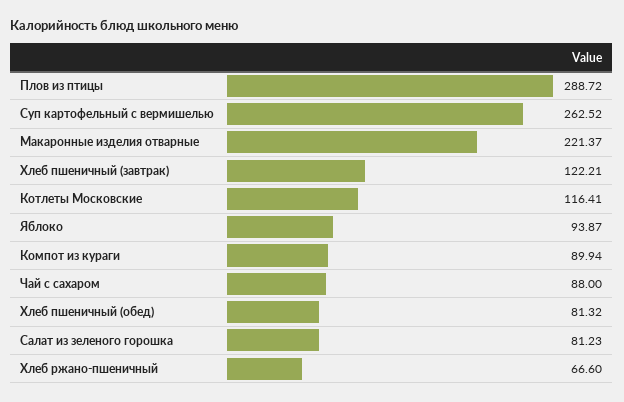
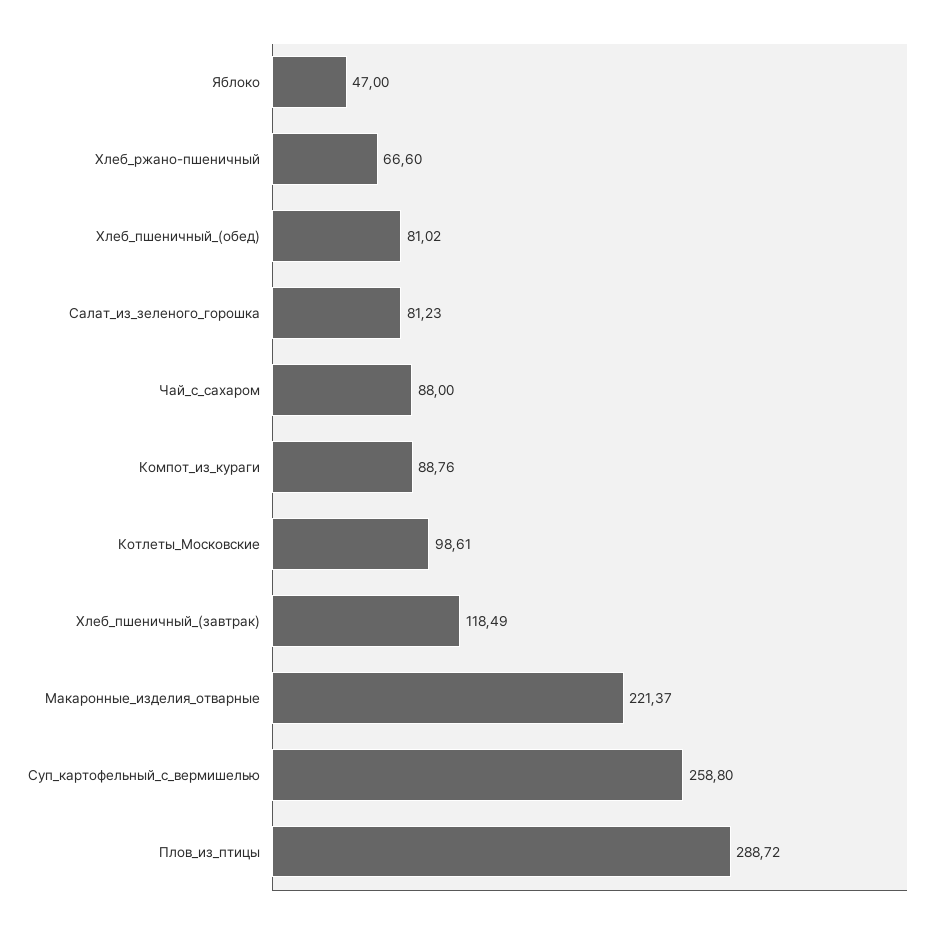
  {
    "Плов из птицы": 288.72,
-   "Суп картофельный с вермишелью": 262.52,
+   "Суп картофельный с вермишелью": 258.8,
    "Макаронные изделия отварные": 221.37,
-   "Хлеб пшеничный (завтрак)": 122.21,
+   "Хлеб пшеничный (завтрак)": 118.49,
-   "Котлеты Московские": 116.41,
+   "Котлеты Московские": 98.61,
-   "Яблоко": 93.87,
+   "Яблоко": 47,
-   "Компот из кураги": 89.94,
+   "Компот из кураги": 88.76,
    "Чай с сахаром": 88,
-   "Хлеб пшеничный (обед)": 81.32,
+   "Хлеб пшеничный (обед)": 81.02,
    "Салат из зеленого горошка": 81.23,
    "Хлеб ржано-пшеничный": 66.6
  }

